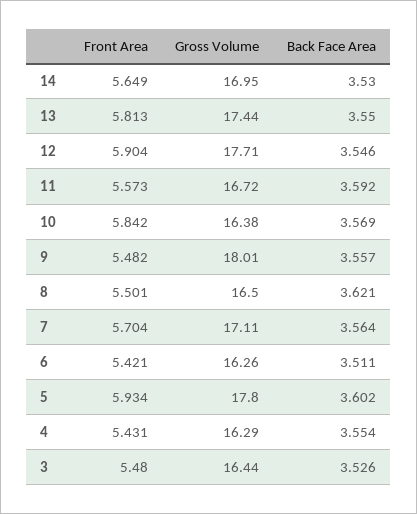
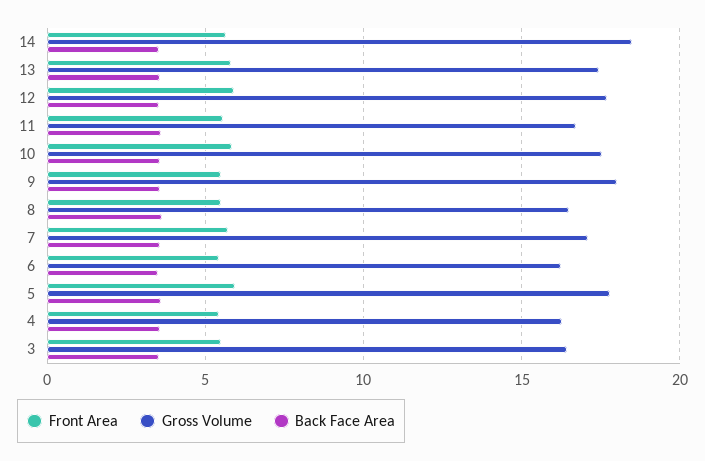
  {
    "Front Area": {
      "14": 5.649,
      "13": 5.813,
      "12": 5.904,
      "11": 5.573,
      "10": 5.842,
      "9": 5.482,
      "8": 5.501,
      "7": 5.704,
      "6": 5.421,
      "5": 5.934,
      "4": 5.431,
      "3": 5.48
    },
    "Gross Volume": {
-     "14": 16.95,
+     "14": 18.5,
      "13": 17.44,
      "12": 17.71,
      "11": 16.72,
-     "10": 16.38,
+     "10": 17.5,
      "9": 18.01,
      "8": 16.5,
      "7": 17.11,
      "6": 16.26,
      "5": 17.8,
      "4": 16.29,
      "3": 16.44
    },
    "Back Face Area": {
      "14": 3.53,
      "13": 3.55,
      "12": 3.546,
      "11": 3.592,
      "10": 3.569,
      "9": 3.557,
      "8": 3.621,
      "7": 3.564,
      "6": 3.511,
      "5": 3.602,
      "4": 3.554,
      "3": 3.526
    }
  }

